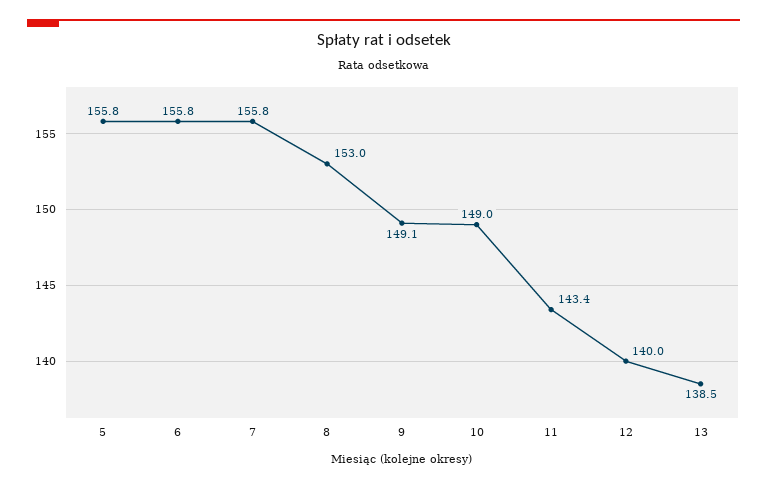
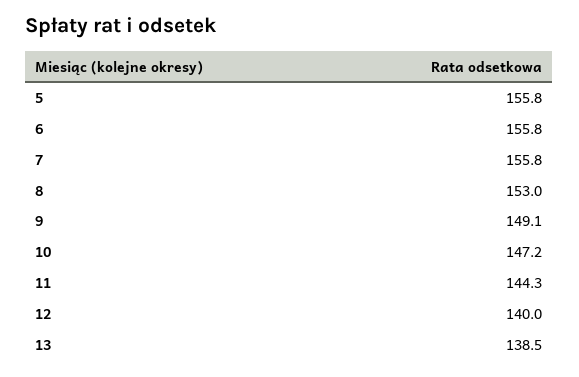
  {
    "5": 155.8,
    "6": 155.8,
    "7": 155.8,
    "8": 153,
    "9": 149.1,
-   "10": 149,
+   "10": 147.2,
-   "11": 143.4,
+   "11": 144.3,
    "12": 140,
    "13": 138.5
  }

